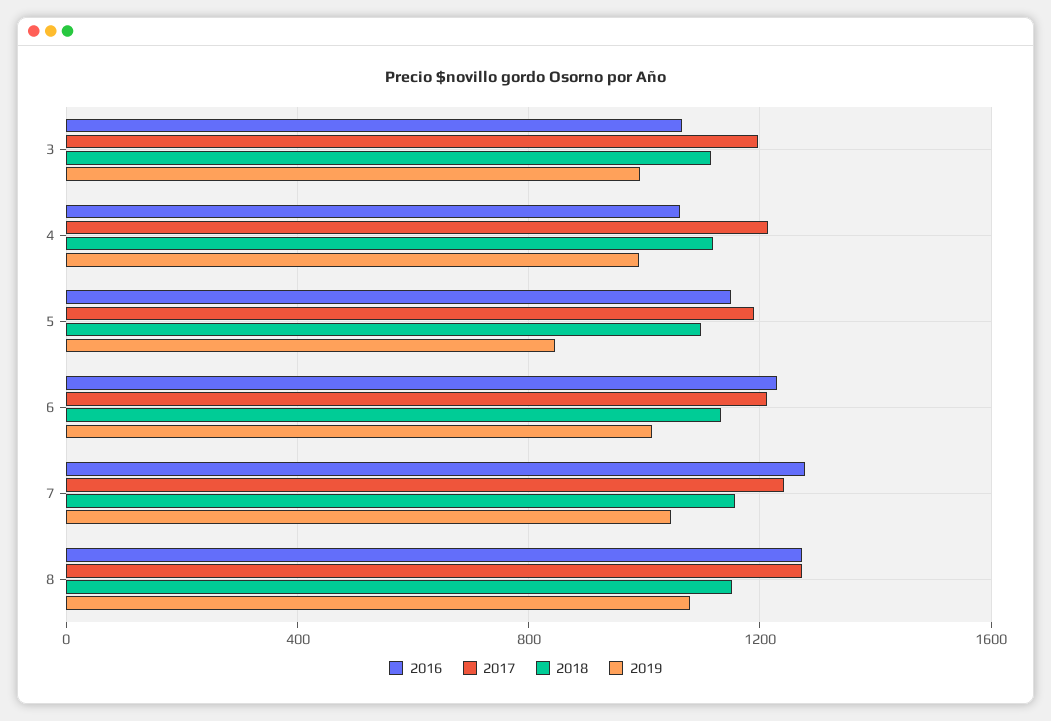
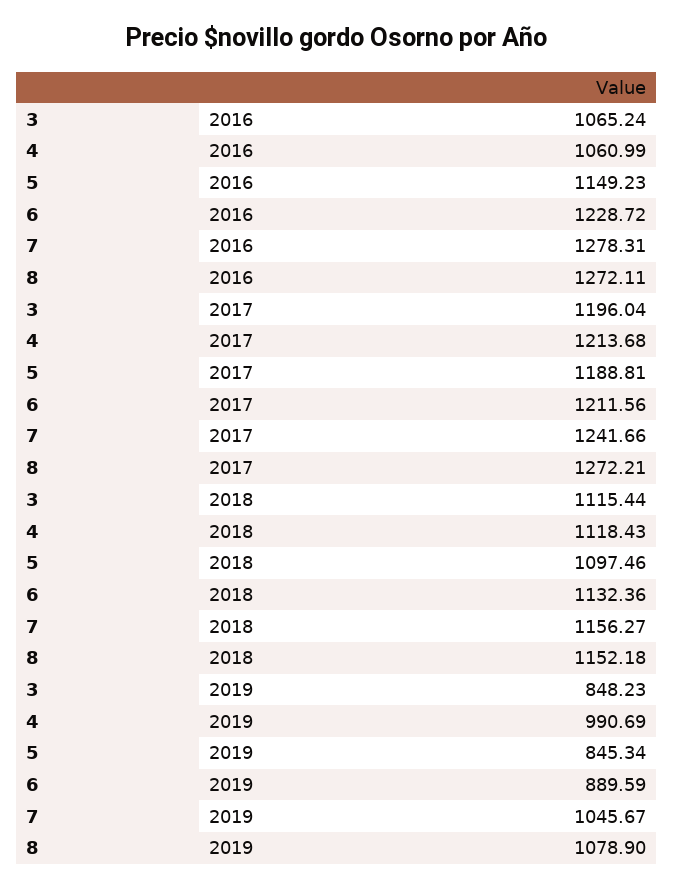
  {
    "2016": {
      "3": 1065.24,
      "4": 1060.99,
      "5": 1149.23,
      "6": 1228.72,
      "7": 1278.31,
      "8": 1272.11
    },
    "2017": {
      "3": 1196.04,
      "4": 1213.68,
      "5": 1188.81,
      "6": 1211.56,
      "7": 1241.66,
      "8": 1272.21
    },
    "2018": {
      "3": 1115.44,
      "4": 1118.43,
      "5": 1097.46,
      "6": 1132.36,
      "7": 1156.27,
      "8": 1152.18
    },
    "2019": {
-     "3": 1000,
+     "3": 848.23,
      "4": 990.69,
      "5": 845.34,
-     "6": 1000,
+     "6": 889.59,
      "7": 1045.67,
      "8": 1078.9
    }
  }

